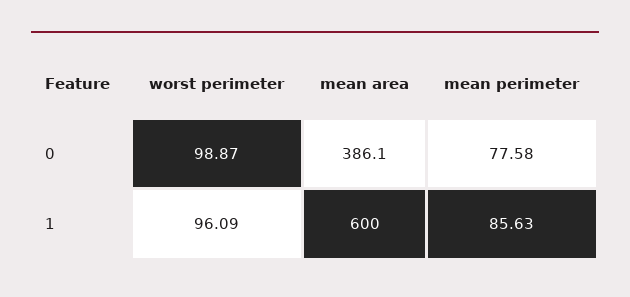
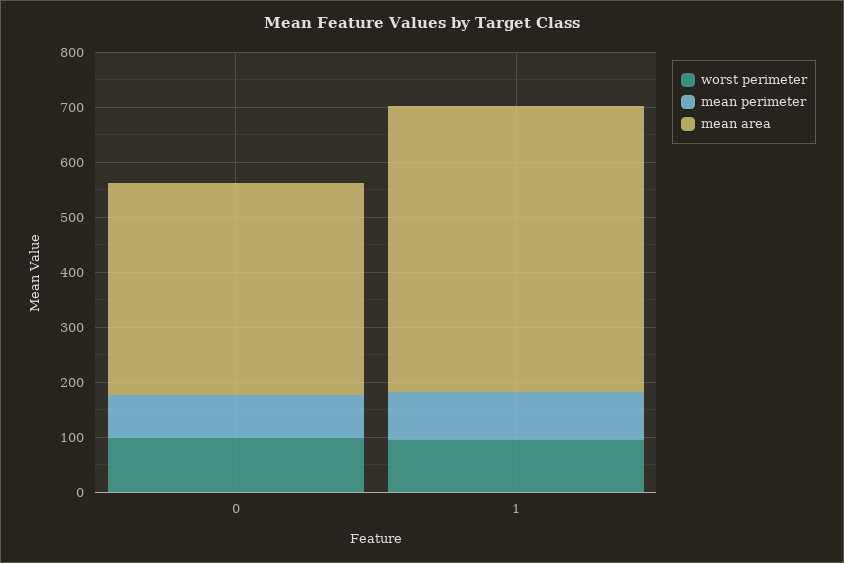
  {
    "worst perimeter": {
      "0": 98.87,
      "1": 96.09
    },
    "mean area": {
      "0": 386.1,
-     "1": 600
+     "1": 520
    },
    "mean perimeter": {
      "0": 77.58,
      "1": 85.63
    }
  }

